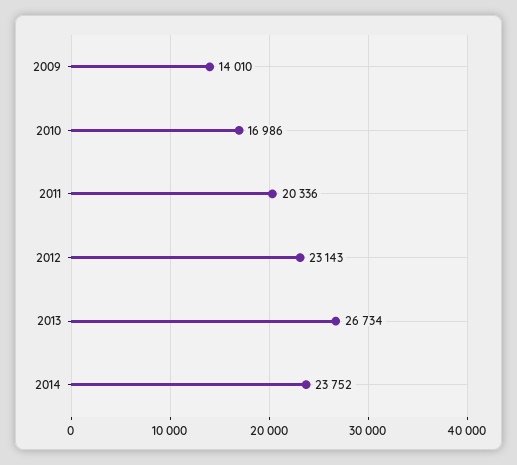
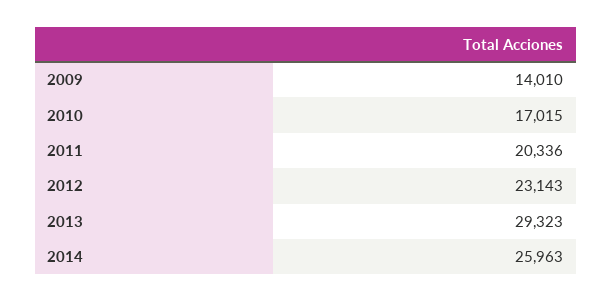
  {
    "2009": 14010,
-   "2010": 16986,
+   "2010": 17015,
    "2011": 20336,
    "2012": 23143,
-   "2013": 26734,
+   "2013": 29323,
-   "2014": 23752
+   "2014": 25963
  }

